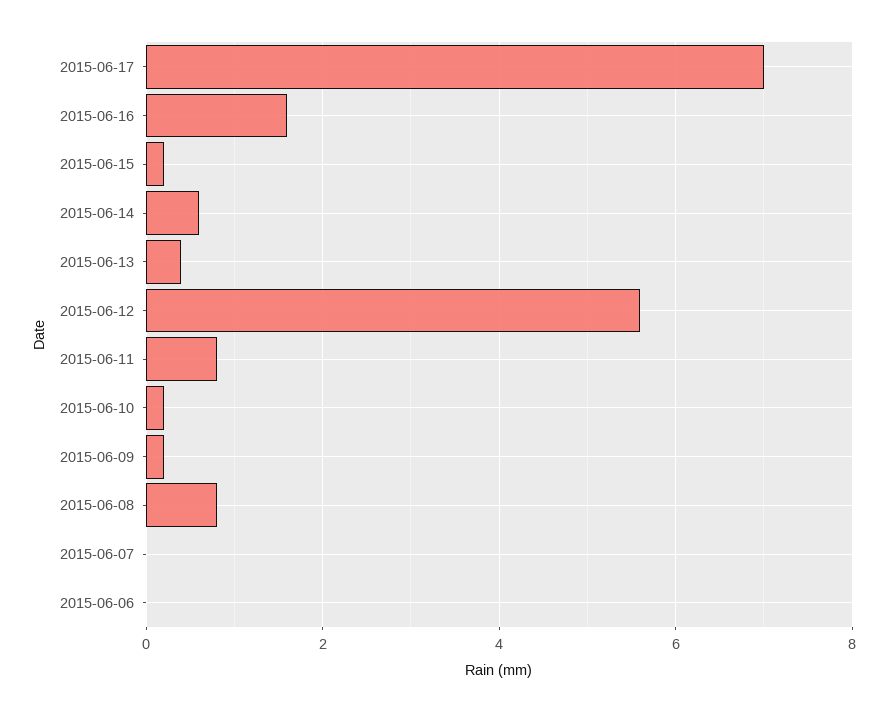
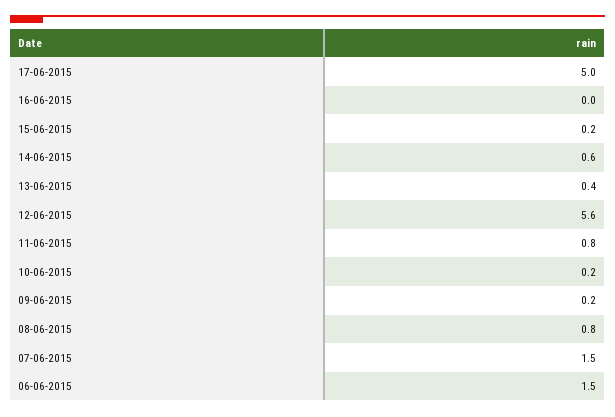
  {
-   "2015-06-17": 7,
+   "2015-06-17": 5,
-   "2015-06-16": 1.5,
+   "2015-06-16": 0,
    "2015-06-15": 0.2,
    "2015-06-14": 0.6,
    "2015-06-13": 0.4,
    "2015-06-12": 5.6,
    "2015-06-11": 0.8,
    "2015-06-10": 0.2,
    "2015-06-09": 0.2,
    "2015-06-08": 0.8,
-   "2015-06-07": 0,
+   "2015-06-07": 1.5,
-   "2015-06-06": 0
+   "2015-06-06": 1.5
  }

